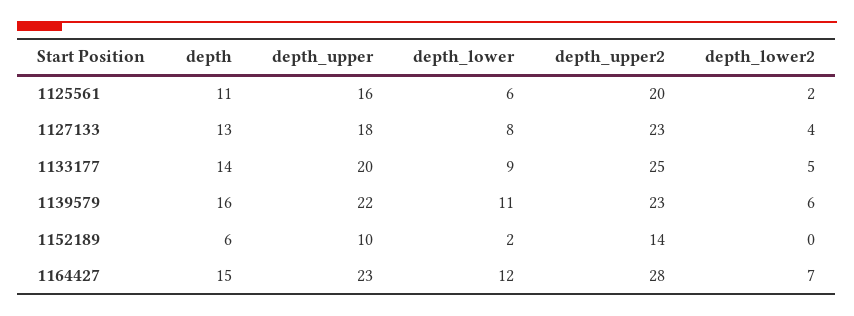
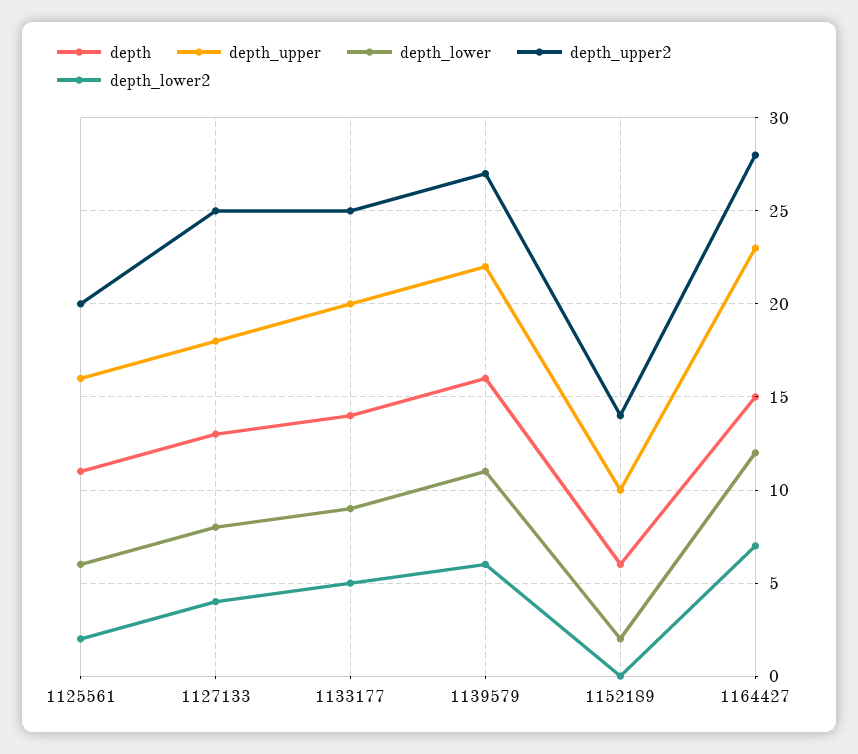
  {
    "depth": {
      "1125561": 11,
      "1127133": 13,
      "1133177": 14,
      "1139579": 16,
      "1152189": 6,
      "1164427": 15
    },
    "depth_upper": {
      "1125561": 16,
      "1127133": 18,
      "1133177": 20,
      "1139579": 22,
      "1152189": 10,
      "1164427": 23
    },
    "depth_lower": {
      "1125561": 6,
      "1127133": 8,
      "1133177": 9,
      "1139579": 11,
      "1152189": 2,
      "1164427": 12
    },
    "depth_upper2": {
      "1125561": 20,
-     "1127133": 23,
+     "1127133": 25,
      "1133177": 25,
-     "1139579": 23,
+     "1139579": 27,
      "1152189": 14,
      "1164427": 28
    },
    "depth_lower2": {
      "1125561": 2,
      "1127133": 4,
      "1133177": 5,
      "1139579": 6,
      "1152189": 0,
      "1164427": 7
    }
  }

